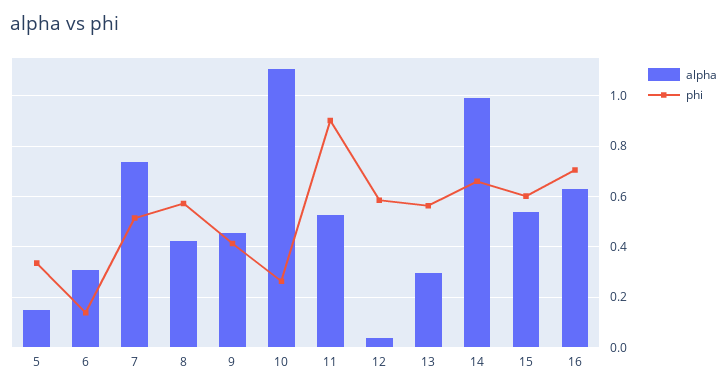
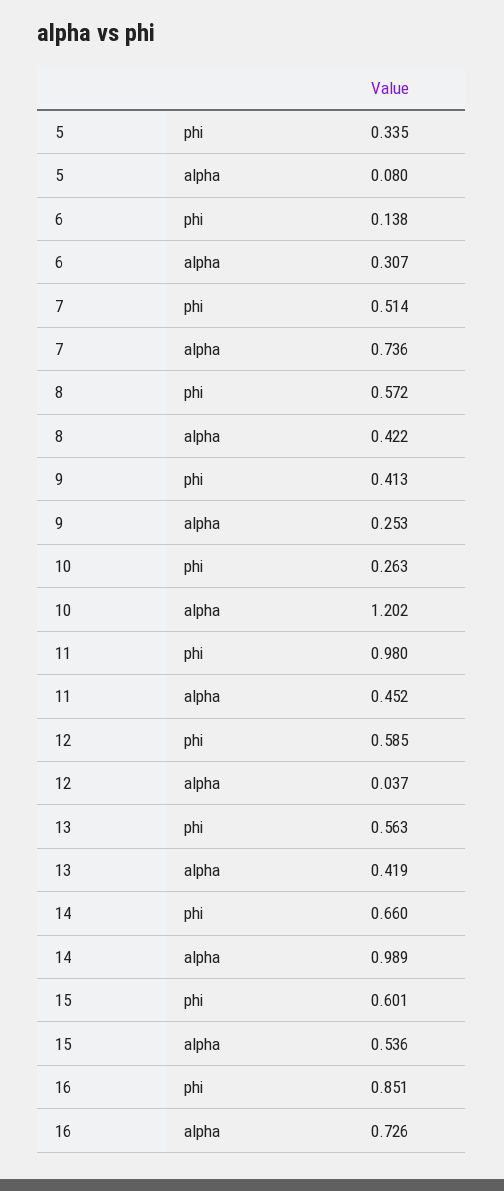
  {
    "alpha": {
-     "5": 0.15,
+     "5": 0.08,
      "6": 0.307,
      "7": 0.736,
      "8": 0.422,
-     "9": 0.45,
+     "9": 0.253,
-     "10": 1.1,
+     "10": 1.202,
-     "11": 0.525,
+     "11": 0.452,
      "12": 0.037,
-     "13": 0.3,
+     "13": 0.419,
      "14": 0.989,
      "15": 0.536,
-     "16": 0.625
+     "16": 0.726
    },
    "phi": {
      "5": 0.335,
      "6": 0.138,
      "7": 0.514,
      "8": 0.572,
      "9": 0.413,
      "10": 0.263,
-     "11": 0.9,
+     "11": 0.98,
      "12": 0.585,
      "13": 0.563,
      "14": 0.66,
      "15": 0.601,
-     "16": 0.7
+     "16": 0.851
    }
  }

